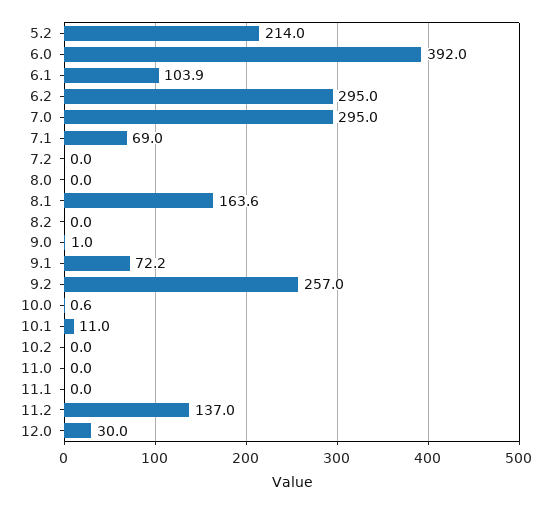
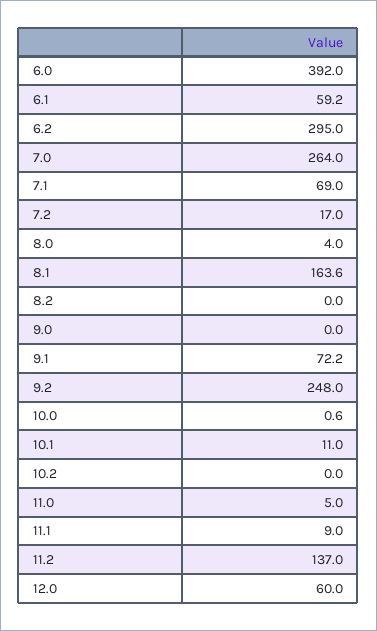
  {
-   "5.2": 214,
    "6.0": 392,
-   "6.1": 103.9,
+   "6.1": 59.2,
    "6.2": 295,
-   "7.0": 295,
+   "7.0": 264,
    "7.1": 69,
-   "7.2": 0,
+   "7.2": 17,
-   "8.0": 0,
+   "8.0": 4,
    "8.1": 163.6,
    "8.2": 0,
-   "9.0": 1,
+   "9.0": 0,
    "9.1": 72.2,
-   "9.2": 257,
+   "9.2": 248,
    "10.0": 0.6,
    "10.1": 11,
    "10.2": 0,
-   "11.0": 0,
+   "11.0": 5,
-   "11.1": 0,
+   "11.1": 9,
    "11.2": 137,
-   "12.0": 30
+   "12.0": 60
  }

